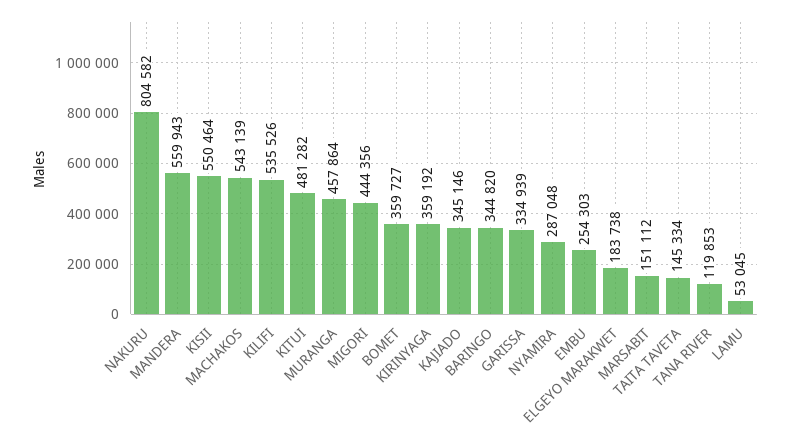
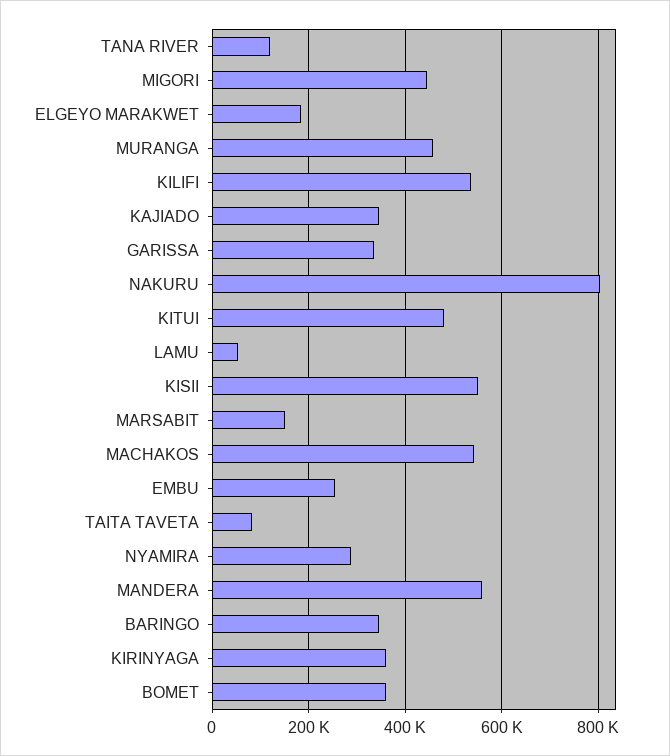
  {
    "NAKURU": 804582,
    "MANDERA": 559943,
    "KISII": 550464,
    "MACHAKOS": 543139,
    "KILIFI": 535526,
    "KITUI": 481282,
    "MURANGA": 457864,
    "MIGORI": 444356,
    "BOMET": 359727,
    "KIRINYAGA": 359192,
    "KAJIADO": 345146,
    "BARINGO": 344820,
    "GARISSA": 334939,
    "NYAMIRA": 287048,
    "EMBU": 254303,
    "ELGEYO MARAKWET": 183738,
    "MARSABIT": 151112,
-   "TAITA TAVETA": 145334,
+   "TAITA TAVETA": 80000,
    "TANA RIVER": 119853,
    "LAMU": 53045
  }

